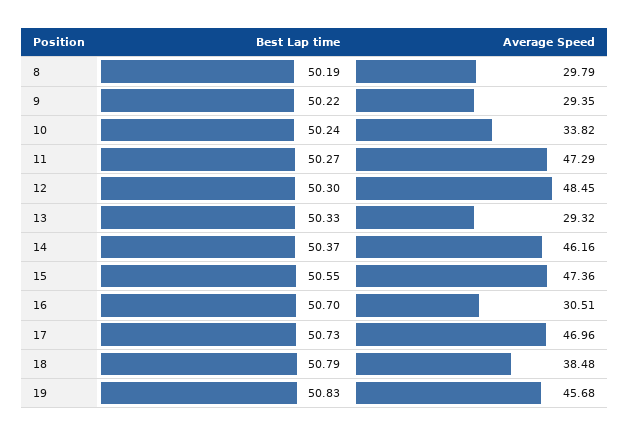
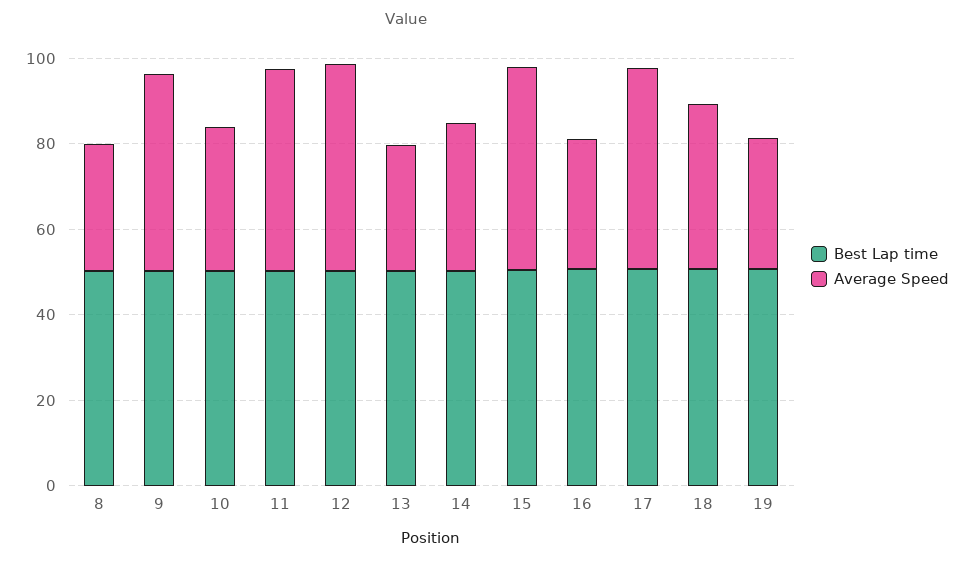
  {
    "Best Lap time": {
      "8": 50.19,
      "9": 50.22,
      "10": 50.24,
      "11": 50.27,
      "12": 50.3,
      "13": 50.33,
      "14": 50.37,
      "15": 50.55,
      "16": 50.7,
      "17": 50.73,
      "18": 50.79,
      "19": 50.83
    },
    "Average Speed": {
      "8": 29.79,
-     "9": 29.35,
+     "9": 45,
      "10": 33.82,
      "11": 47.29,
      "12": 48.45,
      "13": 29.32,
-     "14": 46.16,
+     "14": 35,
      "15": 47.36,
      "16": 30.51,
      "17": 46.96,
      "18": 38.48,
-     "19": 45.68
+     "19": 30
    }
  }

